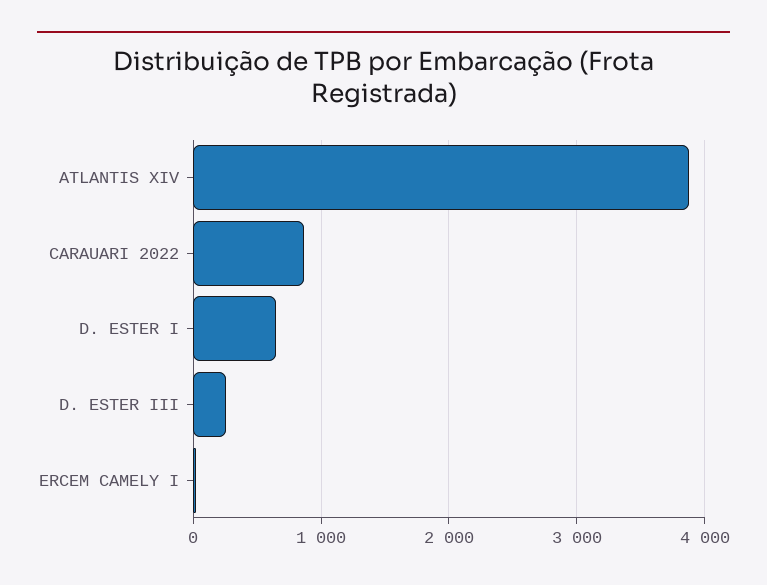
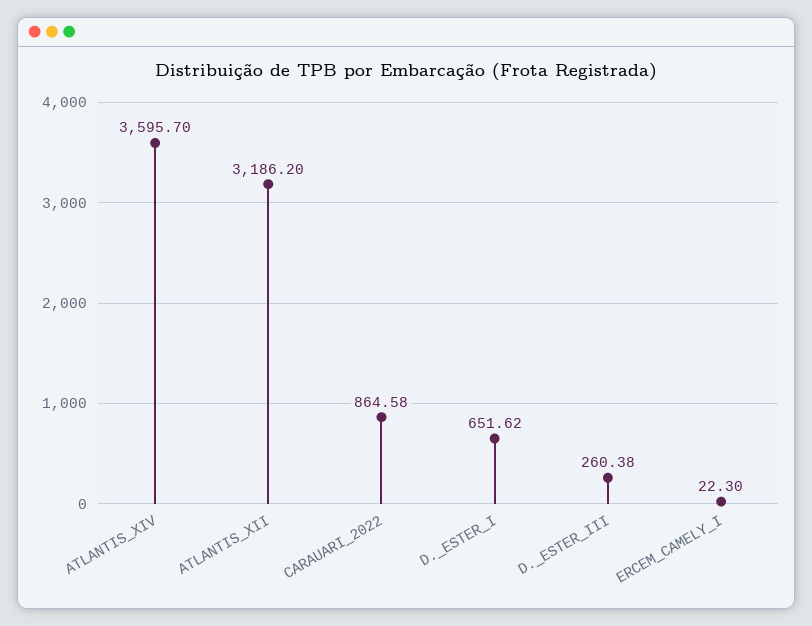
  {
-   "ATLANTIS XIV": 3900,
+   "ATLANTIS XIV": 3595.7,
    "CARAUARI 2022": 864.58,
    "D. ESTER I": 651.62,
    "D. ESTER III": 260.38,
-   "ERCEM CAMELY I": 22.3
+   "ERCEM CAMELY I": 22.3,
+   "ATLANTIS_XII": 3186.2
  }

